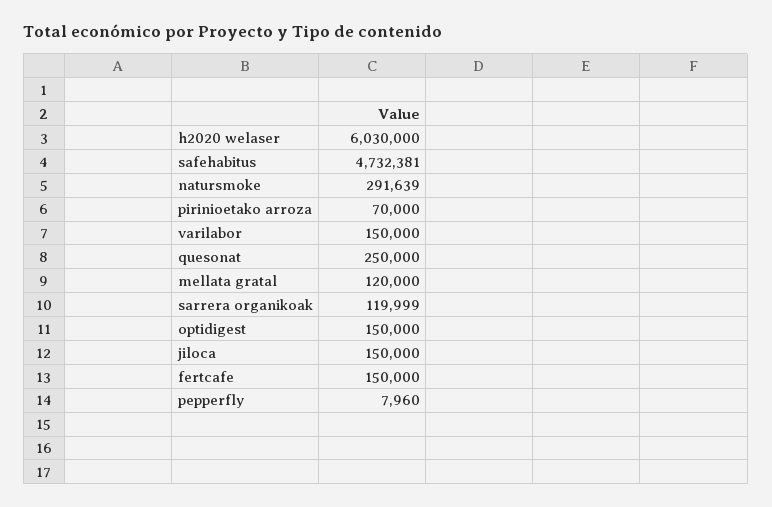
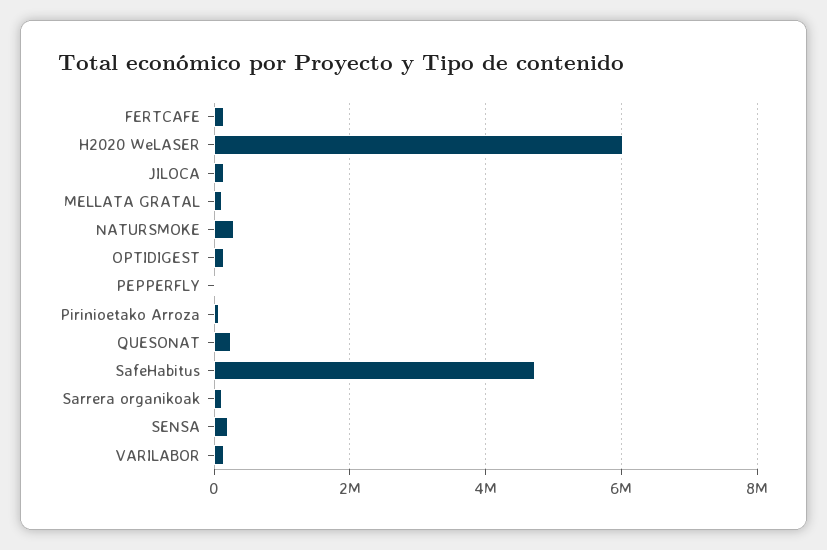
  {
    "h2020 welaser": 6030000,
    "safehabitus": 4732381,
    "natursmoke": 291639,
    "pirinioetako arroza": 70000,
    "varilabor": 150000,
    "quesonat": 250000,
    "mellata gratal": 120000,
    "sarrera organikoak": 119999,
    "optidigest": 150000,
    "jiloca": 150000,
    "fertcafe": 150000,
-   "pepperfly": 7960
+   "pepperfly": 7960,
+   "SENSA": 200000
  }

